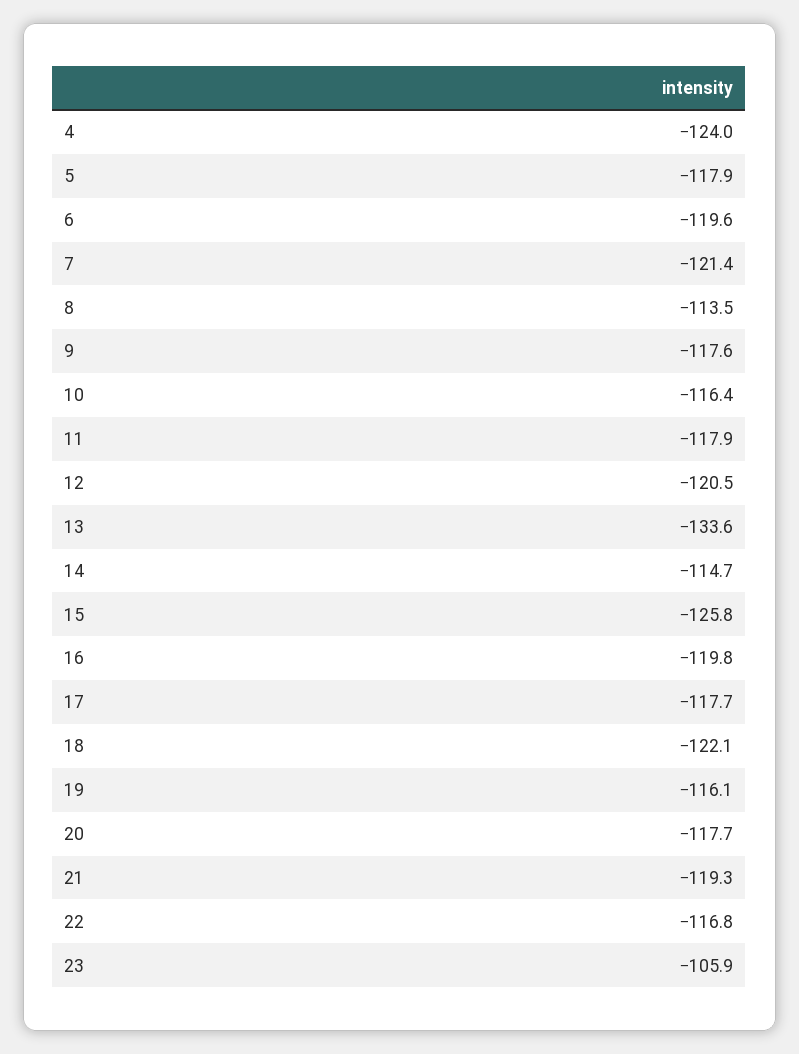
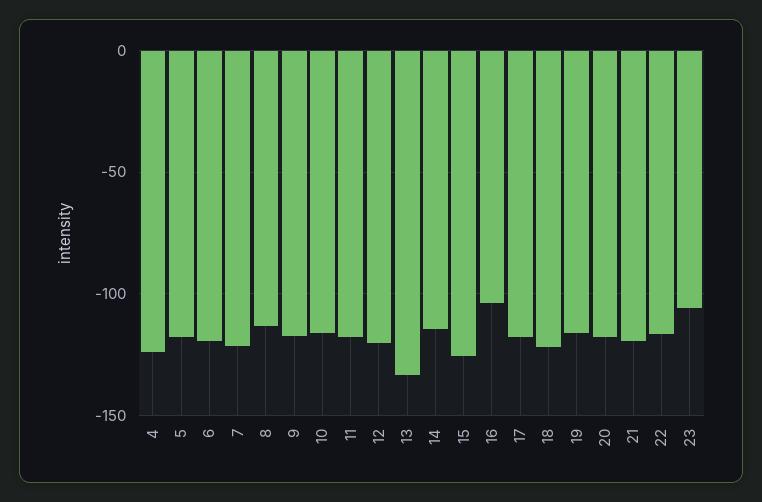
  {
    "4": -124,
    "5": -117.9,
    "6": -119.6,
    "7": -121.4,
    "8": -113.5,
    "9": -117.6,
    "10": -116.4,
    "11": -117.9,
    "12": -120.5,
    "13": -133.6,
    "14": -114.7,
    "15": -125.8,
-   "16": -119.8,
+   "16": -105,
    "17": -117.7,
    "18": -122.1,
    "19": -116.1,
    "20": -117.7,
    "21": -119.3,
    "22": -116.8,
    "23": -105.9
  }

